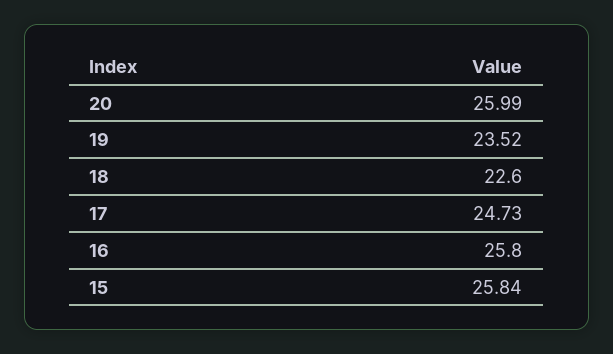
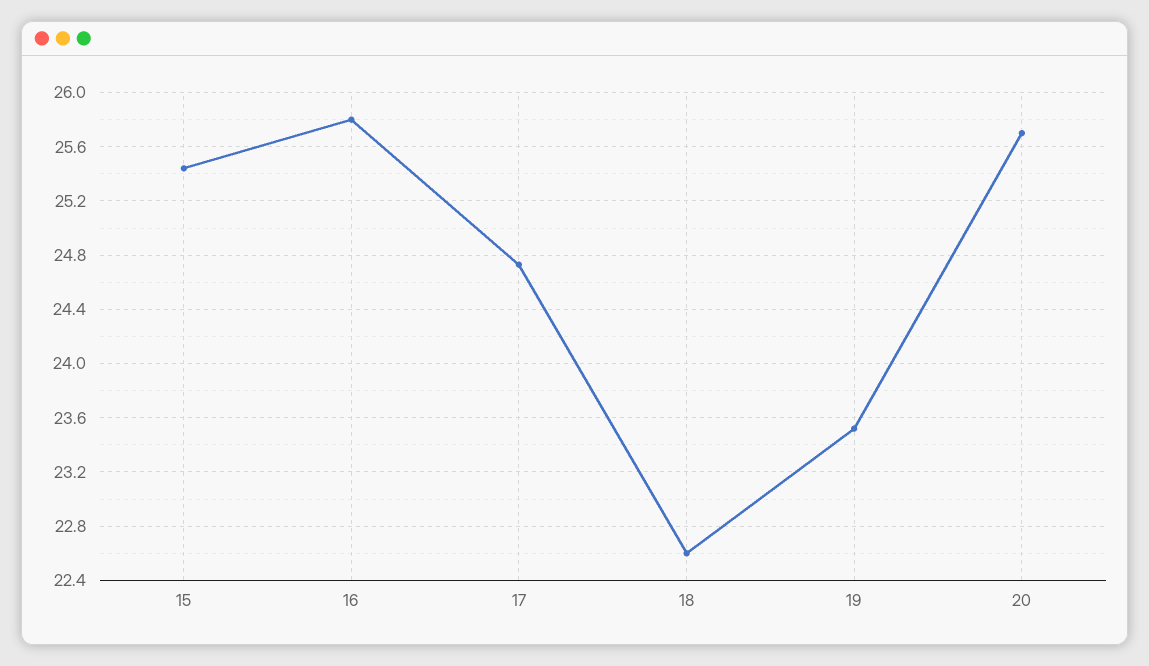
  {
-   "20": 25.99,
+   "20": 25.7,
    "19": 23.52,
    "18": 22.6,
    "17": 24.73,
    "16": 25.8,
-   "15": 25.84
+   "15": 25.45
  }

